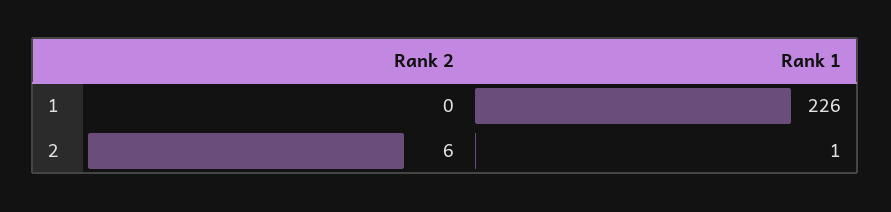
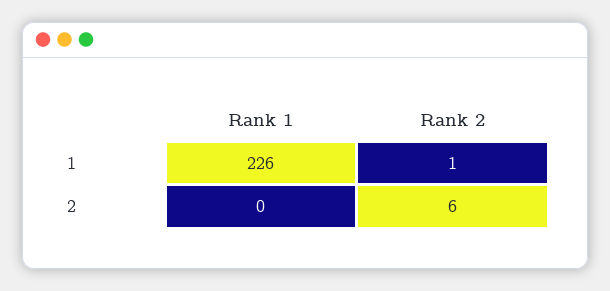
  {
    "Rank 2": {
-     "1": 0,
+     "1": 1,
      "2": 6
    },
    "Rank 1": {
      "1": 226,
-     "2": 1
+     "2": 0
    }
  }

